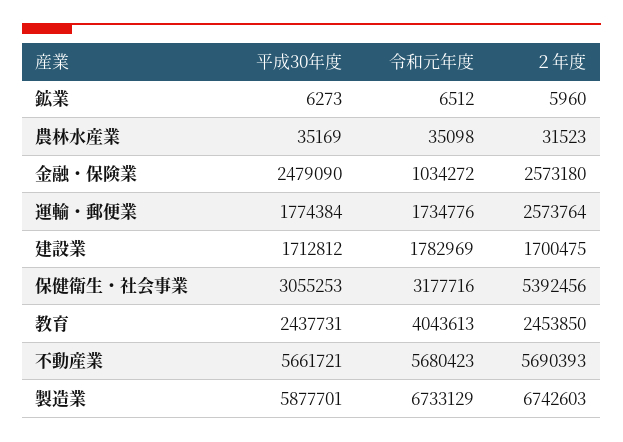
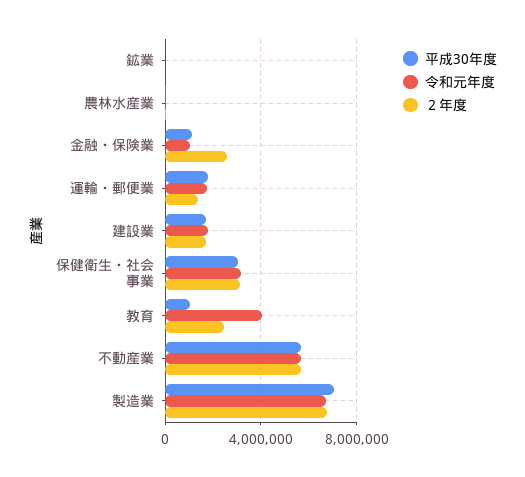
  {
    "平成30年度": {
      "鉱業": 6273,
      "農林水産業": 35169,
-     "金融・保険業": 2479090,
+     "金融・保険業": 1000000,
      "運輸・郵便業": 1774384,
      "建設業": 1712812,
      "保健衛生・社会事業": 3055253,
-     "教育": 2437731,
+     "教育": 1000000,
      "不動産業": 5661721,
-     "製造業": 5877701
+     "製造業": 7000000
    },
    "令和元年度": {
      "鉱業": 6512,
      "農林水産業": 35098,
      "金融・保険業": 1034272,
      "運輸・郵便業": 1734776,
      "建設業": 1782969,
      "保健衛生・社会事業": 3177716,
      "教育": 4043613,
      "不動産業": 5680423,
      "製造業": 6733129
    },
    "２年度": {
      "鉱業": 5960,
      "農林水産業": 31523,
      "金融・保険業": 2573180,
-     "運輸・郵便業": 2573764,
+     "運輸・郵便業": 1500000,
      "建設業": 1700475,
-     "保健衛生・社会事業": 5392456,
+     "保健衛生・社会事業": 3000000,
      "教育": 2453850,
      "不動産業": 5690393,
      "製造業": 6742603
    }
  }

